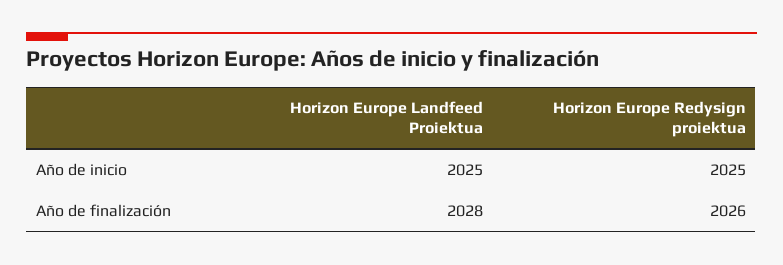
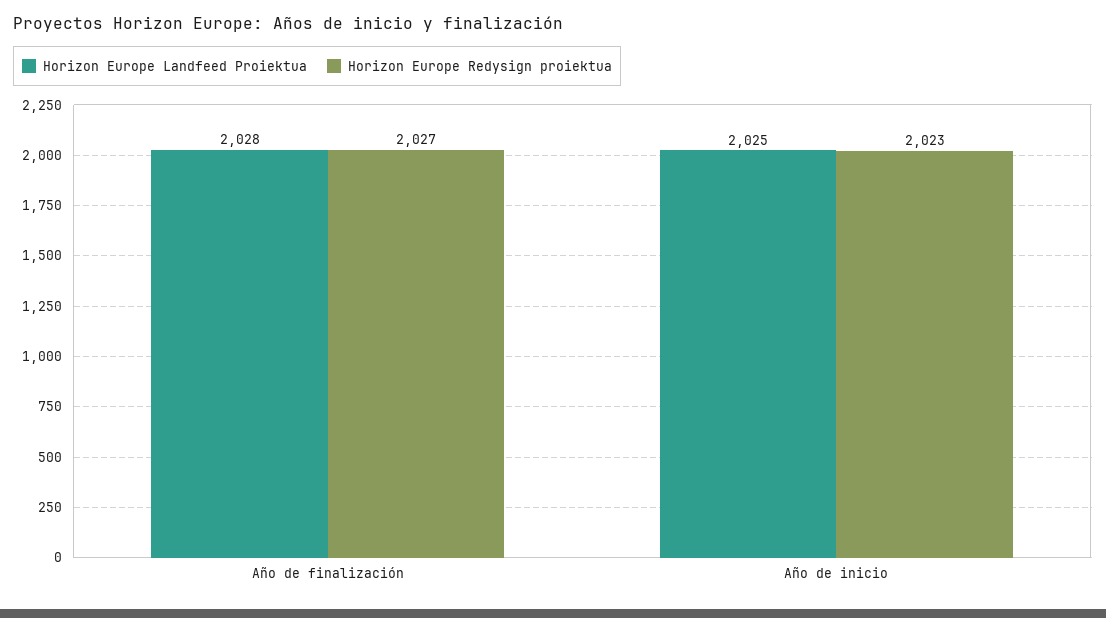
  {
    "Horizon Europe Landfeed Proiektua": {
      "Año de inicio": 2025,
      "Año de finalización": 2028
    },
    "Horizon Europe Redysign proiektua": {
-     "Año de inicio": 2025,
+     "Año de inicio": 2023,
-     "Año de finalización": 2026
+     "Año de finalización": 2027
    }
  }

